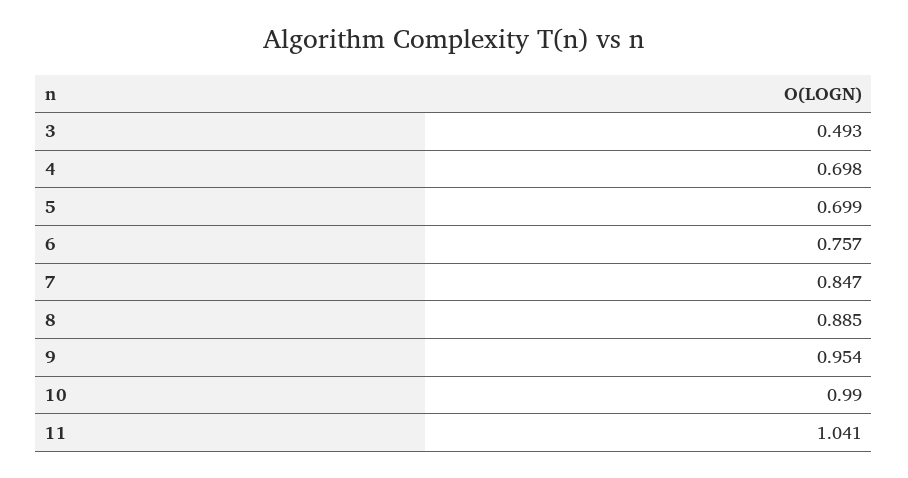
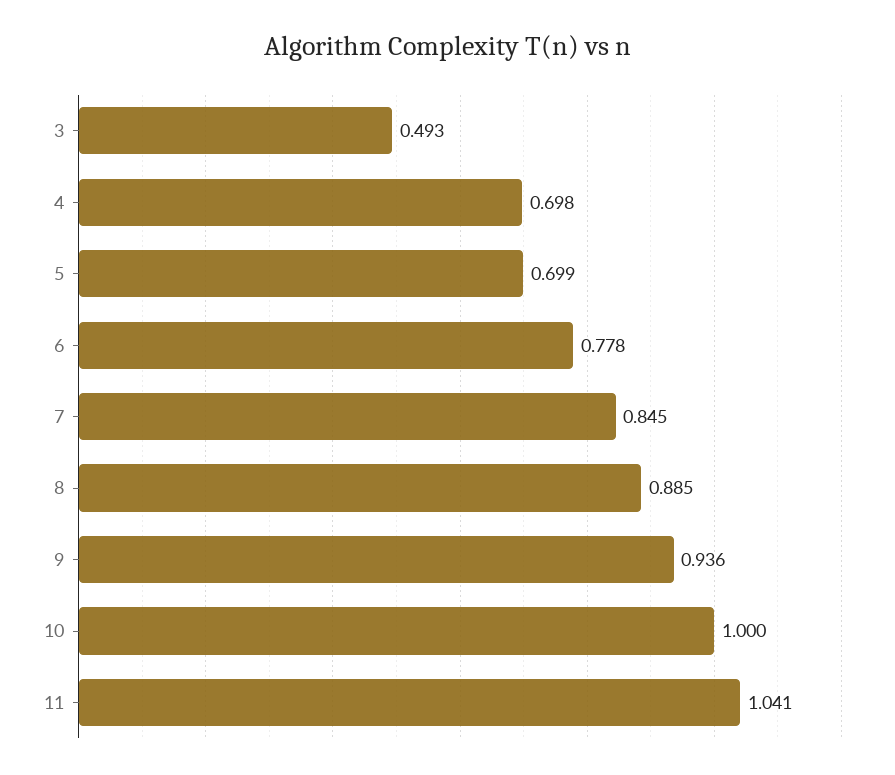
  {
    "3": 0.493,
    "4": 0.698,
    "5": 0.699,
-   "6": 0.757,
+   "6": 0.778,
-   "7": 0.847,
+   "7": 0.845,
    "8": 0.885,
-   "9": 0.954,
+   "9": 0.936,
-   "10": 0.99,
+   "10": 1,
    "11": 1.041
  }

